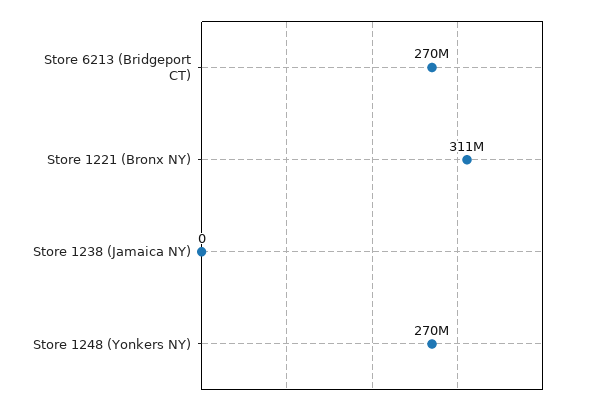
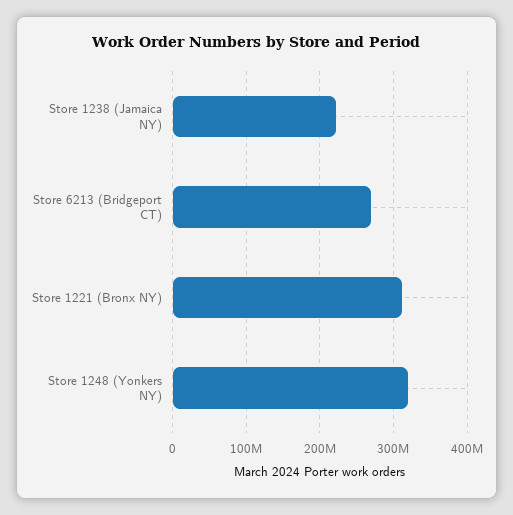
  {
    "Store 6213 (Bridgeport CT)": 270000000,
    "Store 1221 (Bronx NY)": 311000000,
-   "Store 1238 (Jamaica NY)": 0,
+   "Store 1238 (Jamaica NY)": 220000000,
-   "Store 1248 (Yonkers NY)": 270000000
+   "Store 1248 (Yonkers NY)": 320000000
  }

